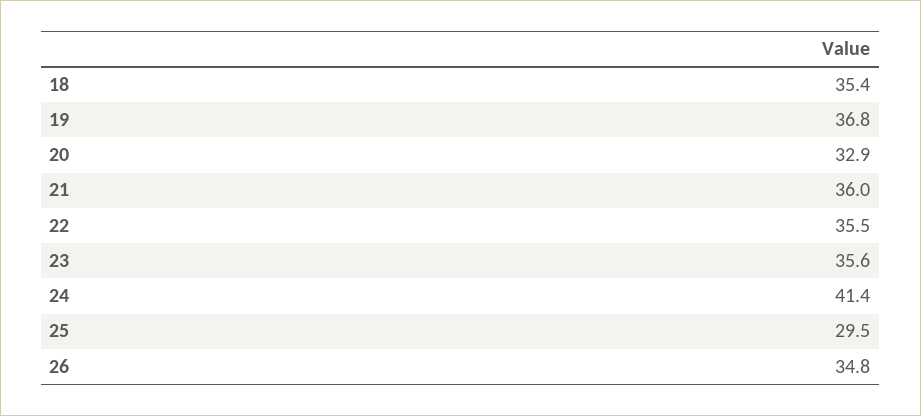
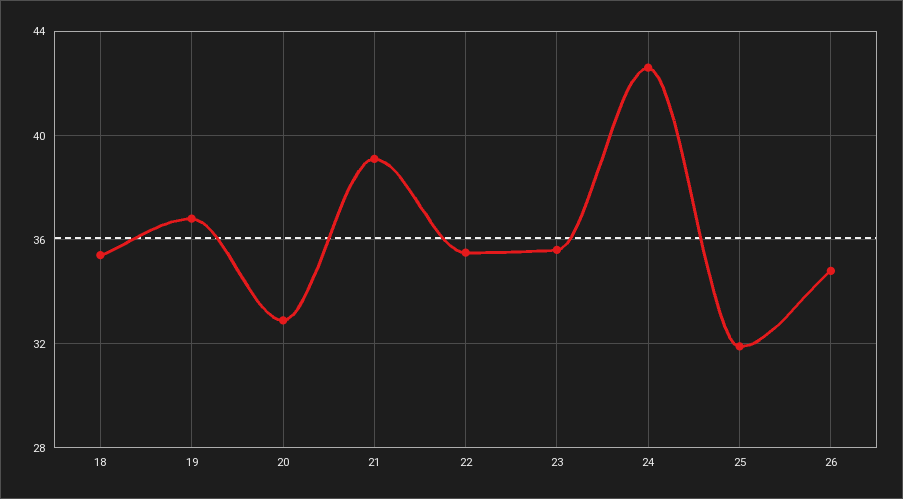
  {
    "18": 35.4,
    "19": 36.8,
    "20": 32.9,
-   "21": 36,
+   "21": 39,
    "22": 35.5,
    "23": 35.6,
-   "24": 41.4,
+   "24": 42.5,
-   "25": 29.5,
+   "25": 32,
    "26": 34.8
  }

